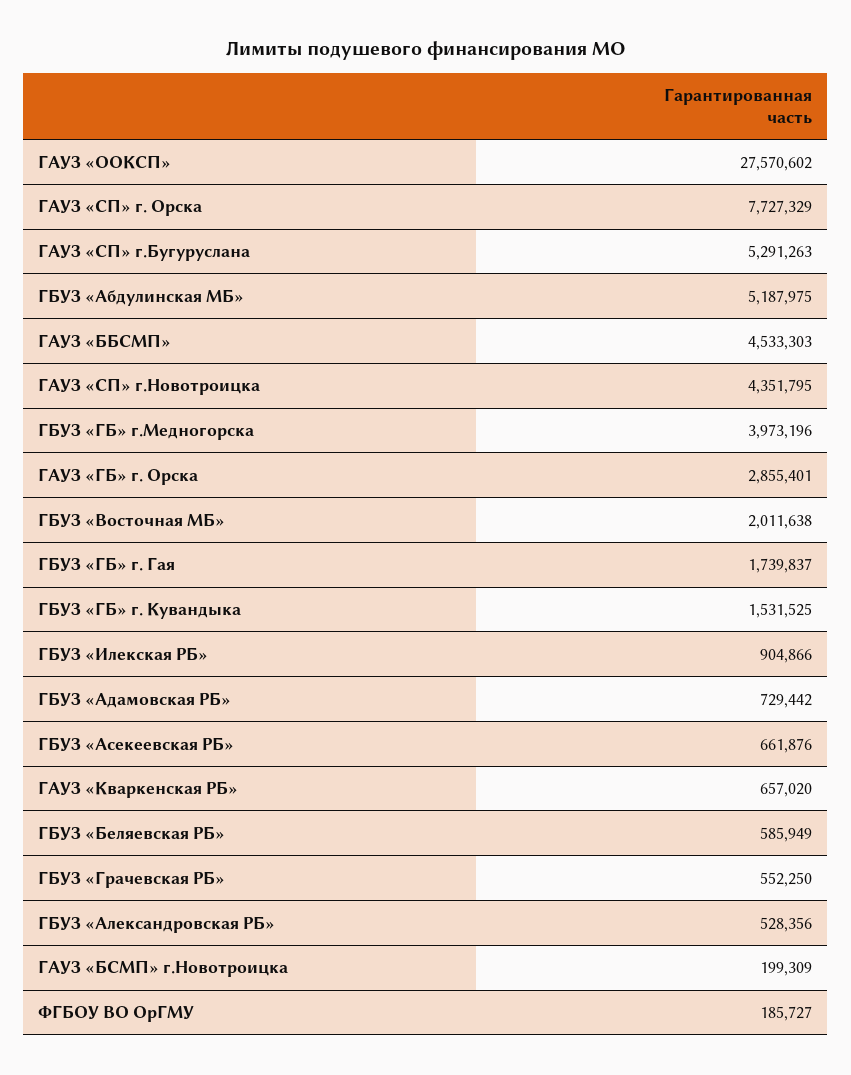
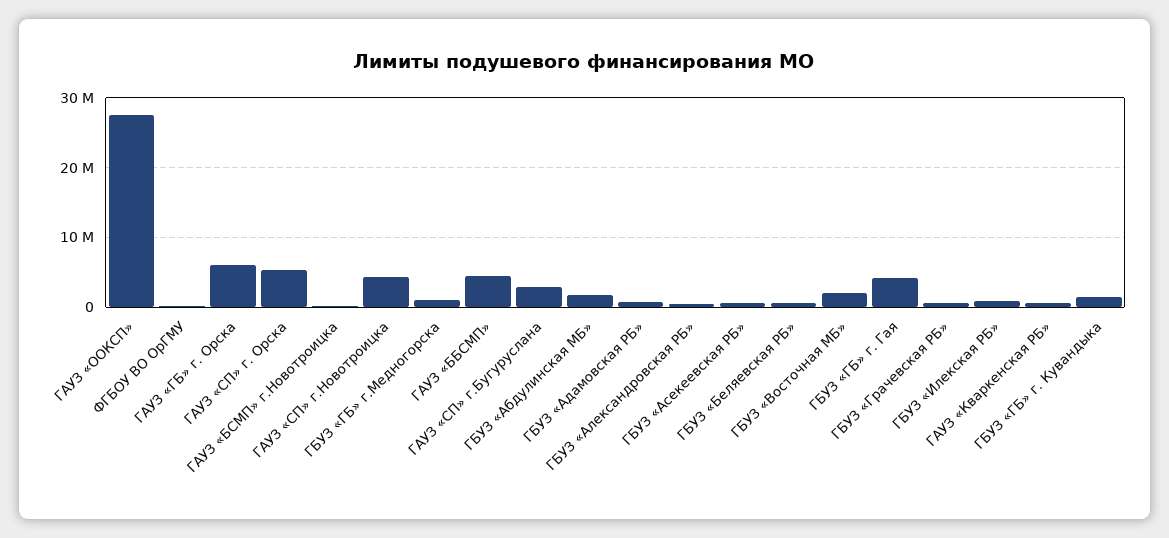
  {
    "ГАУЗ «ООКСП»": 27570602,
-   "ГАУЗ «СП» г. Орска": 7727329,
+   "ГАУЗ «СП» г. Орска": 5000000,
-   "ГАУЗ «СП» г.Бугуруслана": 5291263,
+   "ГАУЗ «СП» г.Бугуруслана": 3000000,
-   "ГБУЗ «Абдулинская МБ»": 5187975,
+   "ГБУЗ «Абдулинская МБ»": 2000000,
    "ГАУЗ «ББСМП»": 4533303,
    "ГАУЗ «СП» г.Новотроицка": 4351795,
-   "ГБУЗ «ГБ» г.Медногорска": 3973196,
+   "ГБУЗ «ГБ» г.Медногорска": 1000000,
-   "ГАУЗ «ГБ» г. Орска": 2855401,
+   "ГАУЗ «ГБ» г. Орска": 6000000,
    "ГБУЗ «Восточная МБ»": 2011638,
-   "ГБУЗ «ГБ» г. Гая": 1739837,
+   "ГБУЗ «ГБ» г. Гая": 4000000,
    "ГБУЗ «ГБ» г. Кувандыка": 1531525,
    "ГБУЗ «Илекская РБ»": 904866,
    "ГБУЗ «Адамовская РБ»": 729442,
    "ГБУЗ «Асекеевская РБ»": 661876,
    "ГАУЗ «Кваркенская РБ»": 657020,
    "ГБУЗ «Беляевская РБ»": 585949,
    "ГБУЗ «Грачевская РБ»": 552250,
    "ГБУЗ «Александровская РБ»": 528356,
    "ГАУЗ «БСМП» г.Новотроицка": 199309,
    "ФГБОУ ВО ОрГМУ": 185727
  }

